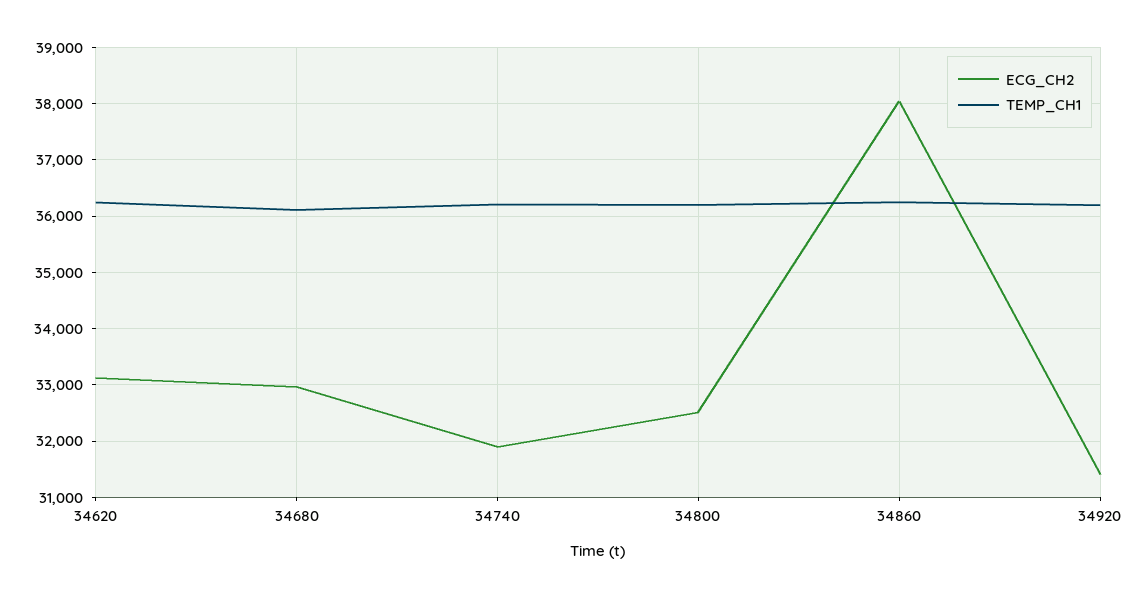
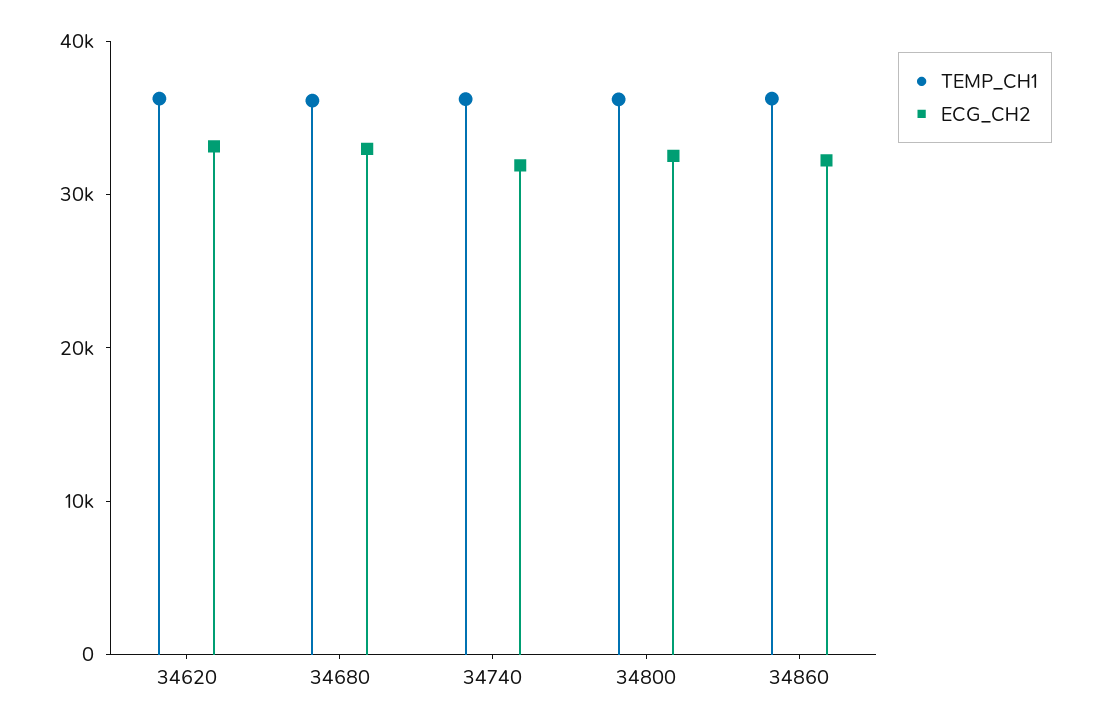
  {
    "ECG_CH2": {
      "34620": 33200,
      "34680": 33000,
      "34740": 31800,
      "34800": 32600,
-     "34860": 38000,
+     "34860": 32000
-     "34920": 31400
    },
    "TEMP_CH1": {
      "34620": 36200,
      "34680": 36200,
      "34740": 36200,
      "34800": 36200,
-     "34860": 36200,
+     "34860": 36200
-     "34920": 36200
    }
  }

